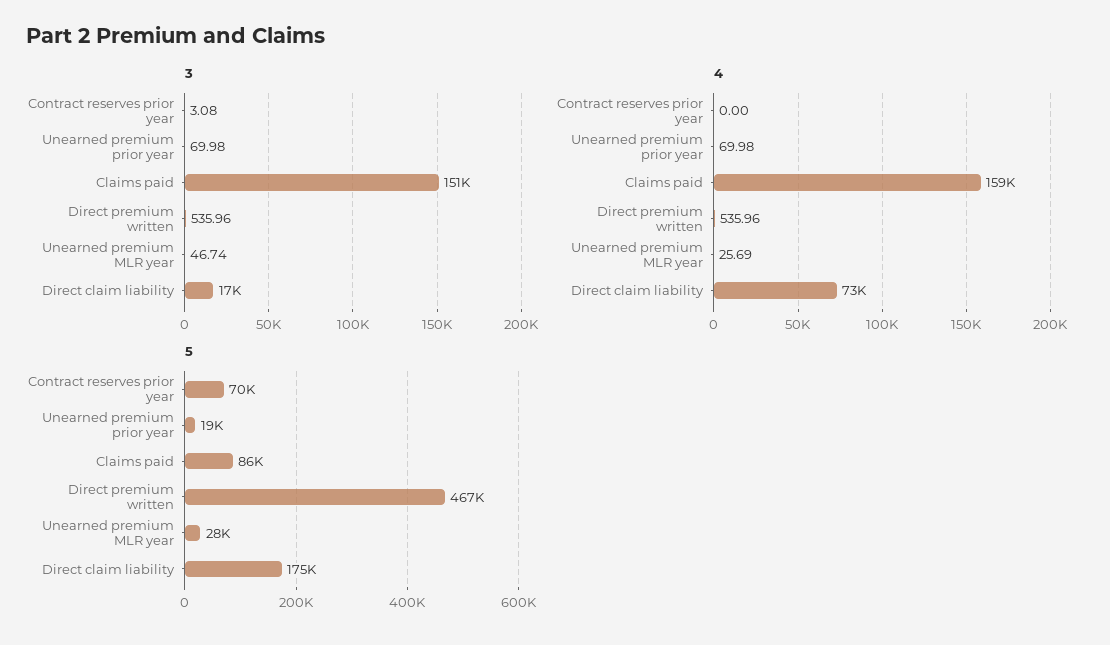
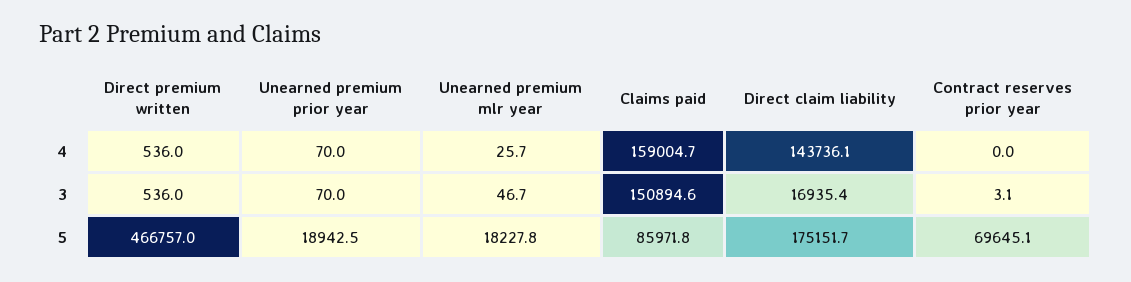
  {
    "3": {
      "Contract reserves prior year": 3.08,
      "Unearned premium prior year": 69.98,
      "Claims paid": 150894.6,
      "Direct premium written": 535.96,
      "Unearned premium MLR year": 46.74,
      "Direct claim liability": 16935.4
    },
    "4": {
      "Contract reserves prior year": 0,
      "Unearned premium prior year": 69.98,
      "Claims paid": 159004.7,
      "Direct premium written": 535.96,
      "Unearned premium MLR year": 25.69,
-     "Direct claim liability": 73000
+     "Direct claim liability": 143736.1
    },
    "5": {
      "Contract reserves prior year": 69645.1,
      "Unearned premium prior year": 18942.5,
      "Claims paid": 85971.8,
      "Direct premium written": 466757,
-     "Unearned premium MLR year": 28000,
+     "Unearned premium MLR year": 18227.8,
      "Direct claim liability": 175151.7
    }
  }

